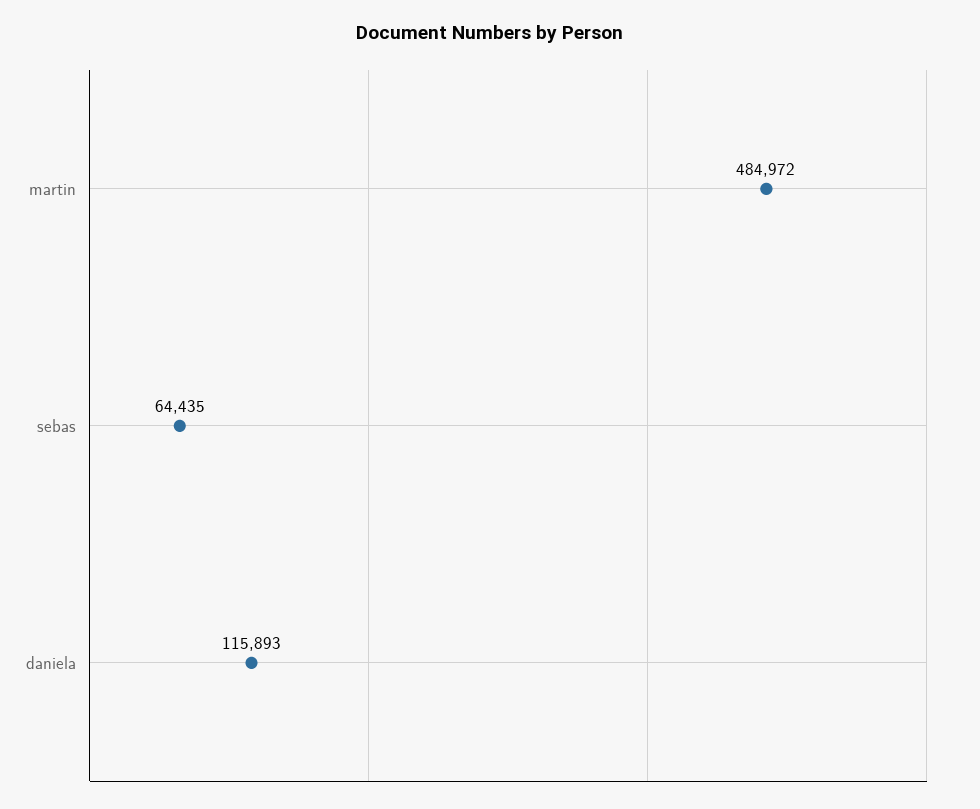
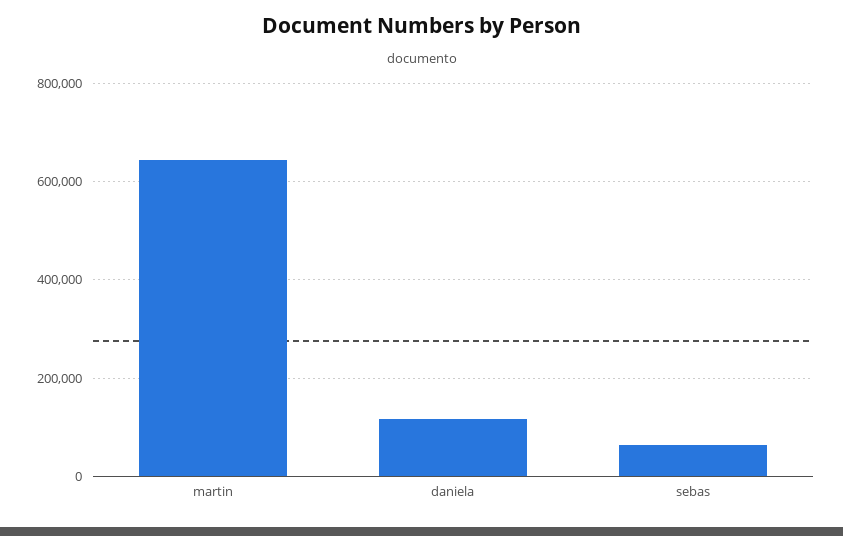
  {
-   "martin": 484972,
+   "martin": 640000,
    "sebas": 64435,
    "daniela": 115893
  }

